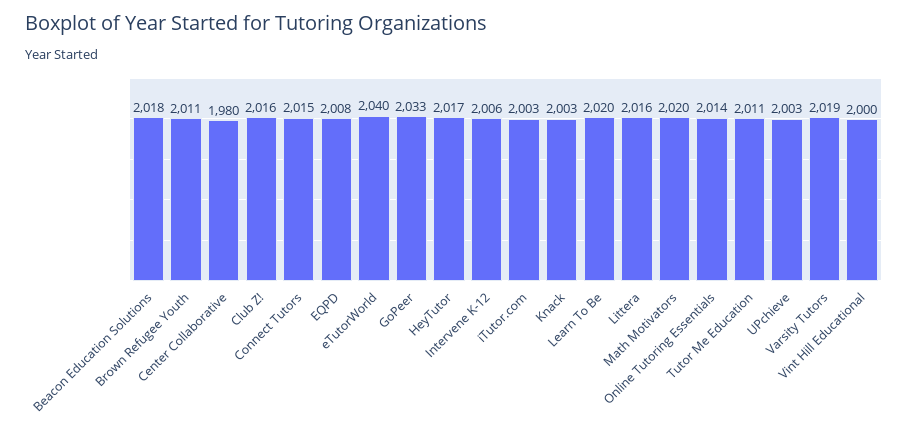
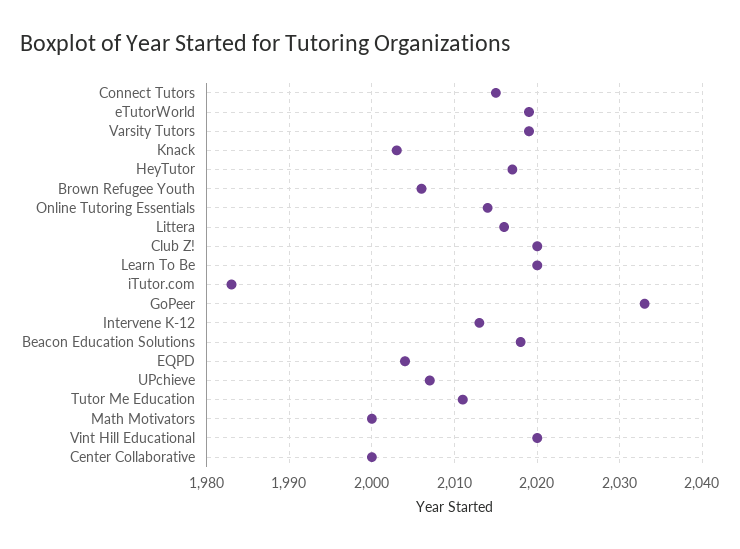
  {
    "Beacon Education Solutions": 2018,
-   "Brown Refugee Youth": 2011,
+   "Brown Refugee Youth": 2006,
-   "Center Collaborative": 1980,
+   "Center Collaborative": 2000,
-   "Club Z!": 2016,
+   "Club Z!": 2020,
    "Connect Tutors": 2015,
-   "EQPD": 2008,
+   "EQPD": 2004,
-   "eTutorWorld": 2040,
+   "eTutorWorld": 2019,
    "GoPeer": 2033,
    "HeyTutor": 2017,
-   "Intervene K-12": 2006,
+   "Intervene K-12": 2013,
-   "iTutor.com": 2003,
+   "iTutor.com": 1983,
    "Knack": 2003,
    "Learn To Be": 2020,
    "Littera": 2016,
-   "Math Motivators": 2020,
+   "Math Motivators": 2000,
    "Online Tutoring Essentials": 2014,
    "Tutor Me Education": 2011,
-   "UPchieve": 2003,
+   "UPchieve": 2007,
    "Varsity Tutors": 2019,
-   "Vint Hill Educational": 2000
+   "Vint Hill Educational": 2020
  }

